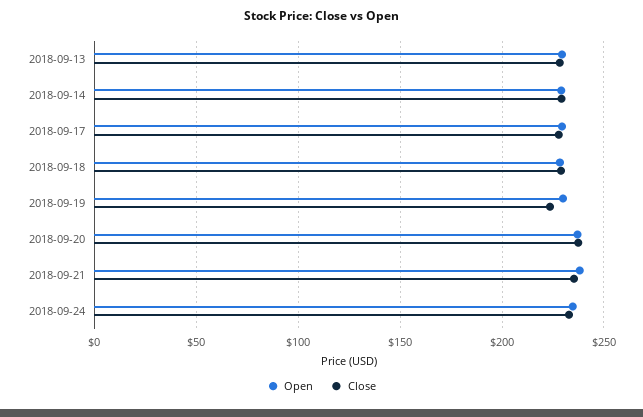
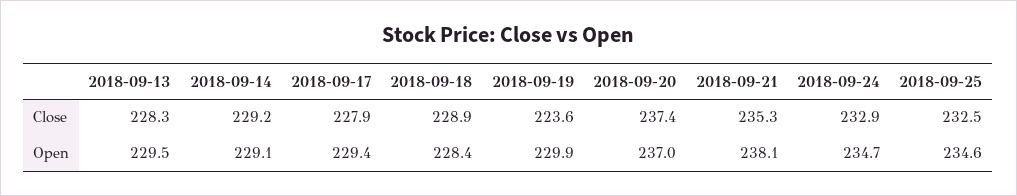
  {
    "Open": {
      "2018-09-13": 229.5,
      "2018-09-14": 229.1,
      "2018-09-17": 229.4,
      "2018-09-18": 228.4,
      "2018-09-19": 229.9,
      "2018-09-20": 237,
      "2018-09-21": 238.1,
-     "2018-09-24": 234.7
+     "2018-09-24": 234.7,
+     "2018-09-25": 234.6
    },
    "Close": {
      "2018-09-13": 228.3,
      "2018-09-14": 229.2,
      "2018-09-17": 227.9,
      "2018-09-18": 228.9,
      "2018-09-19": 223.6,
      "2018-09-20": 237.4,
      "2018-09-21": 235.3,
-     "2018-09-24": 232.9
+     "2018-09-24": 232.9,
+     "2018-09-25": 232.5
    }
  }

